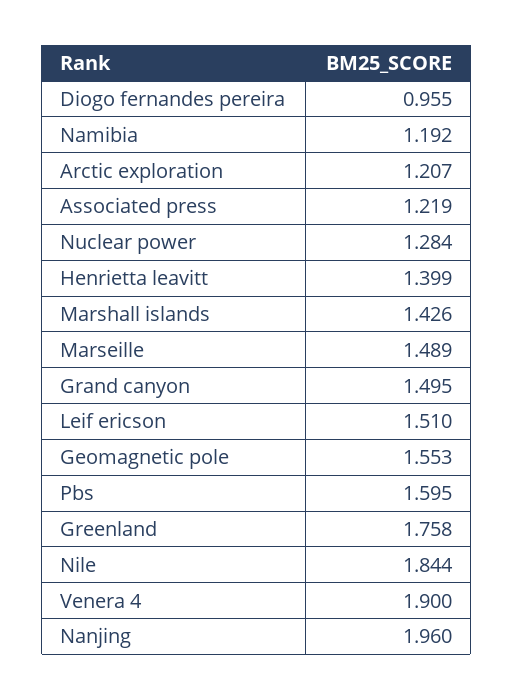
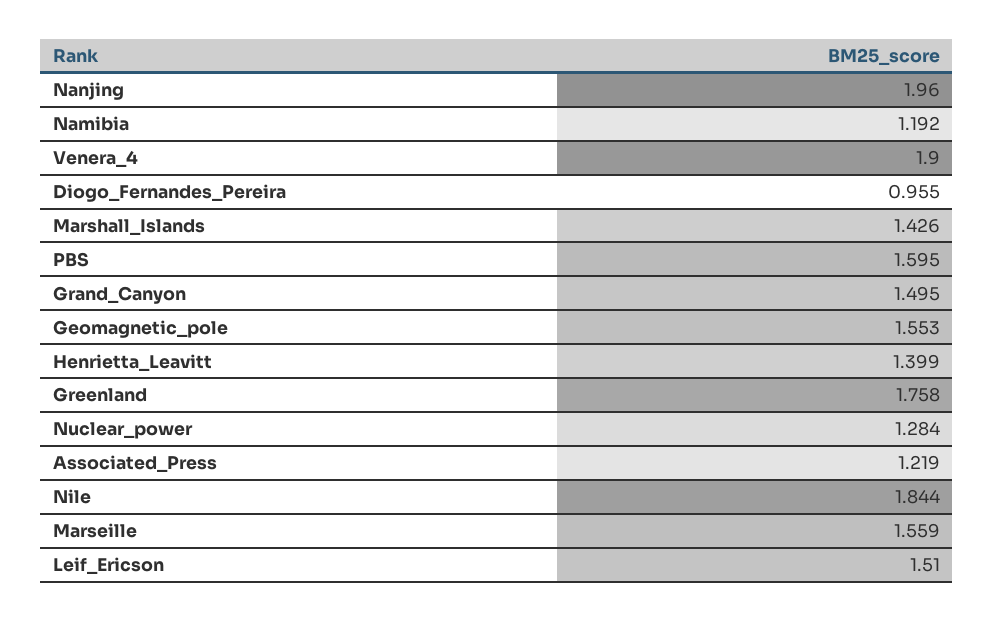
  {
    "Diogo fernandes pereira": 0.955,
    "Namibia": 1.192,
-   "Arctic exploration": 1.207,
    "Associated press": 1.219,
    "Nuclear power": 1.284,
    "Henrietta leavitt": 1.399,
    "Marshall islands": 1.426,
-   "Marseille": 1.489,
+   "Marseille": 1.559,
    "Grand canyon": 1.495,
    "Leif ericson": 1.51,
    "Geomagnetic pole": 1.553,
    "Pbs": 1.595,
    "Greenland": 1.758,
    "Nile": 1.844,
    "Venera 4": 1.9,
    "Nanjing": 1.96
  }

